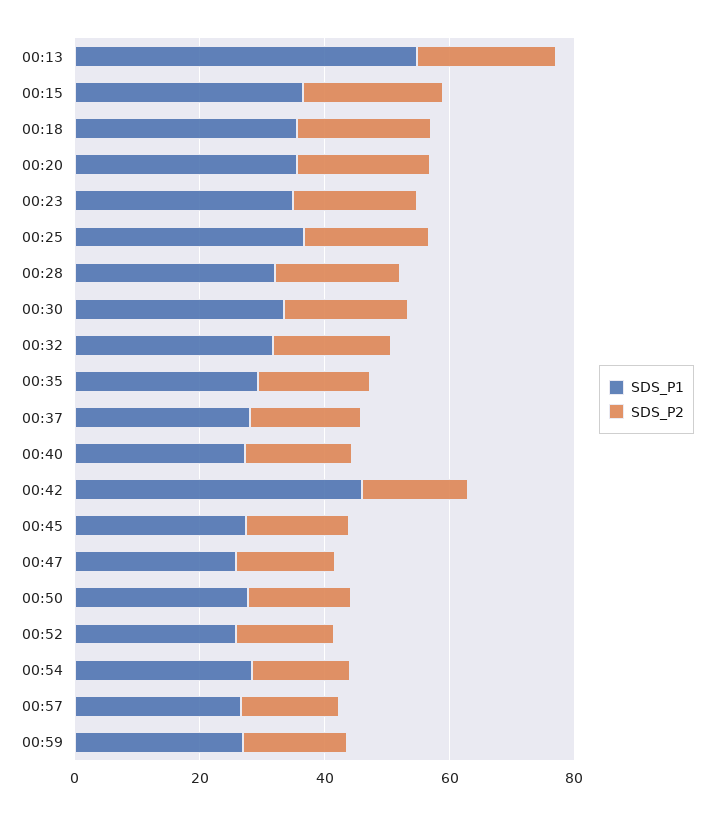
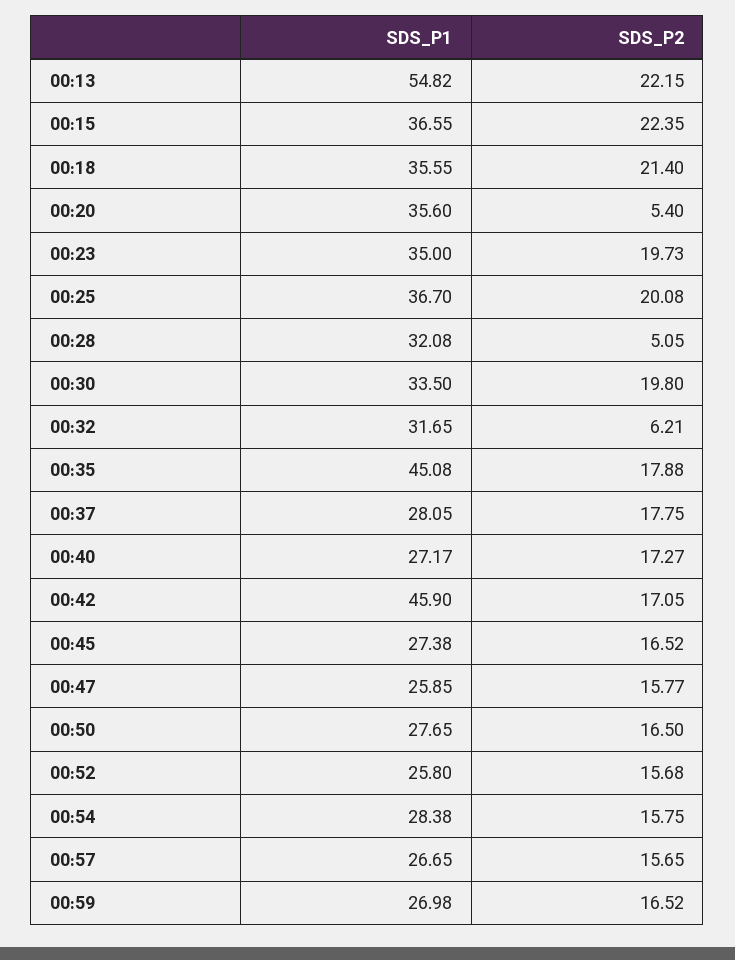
  {
    "SDS_P1": {
      "00:13": 54.82,
      "00:15": 36.55,
      "00:18": 35.55,
      "00:20": 35.6,
      "00:23": 35,
      "00:25": 36.7,
      "00:28": 32.08,
      "00:30": 33.5,
      "00:32": 31.65,
-     "00:35": 30,
+     "00:35": 45.08,
      "00:37": 28.05,
      "00:40": 27.17,
      "00:42": 45.9,
      "00:45": 27.38,
      "00:47": 25.85,
      "00:50": 27.65,
      "00:52": 25.8,
      "00:54": 28.38,
      "00:57": 26.65,
      "00:59": 26.98
    },
    "SDS_P2": {
      "00:13": 22.15,
      "00:15": 22.35,
      "00:18": 21.4,
-     "00:20": 20,
+     "00:20": 5.4,
      "00:23": 19.73,
      "00:25": 20.08,
-     "00:28": 20,
+     "00:28": 5.05,
      "00:30": 19.8,
-     "00:32": 20,
+     "00:32": 6.21,
      "00:35": 17.88,
      "00:37": 17.75,
      "00:40": 17.27,
      "00:42": 17.05,
      "00:45": 16.52,
      "00:47": 15.77,
      "00:50": 16.5,
      "00:52": 15.68,
      "00:54": 15.75,
      "00:57": 15.65,
      "00:59": 16.52
    }
  }

